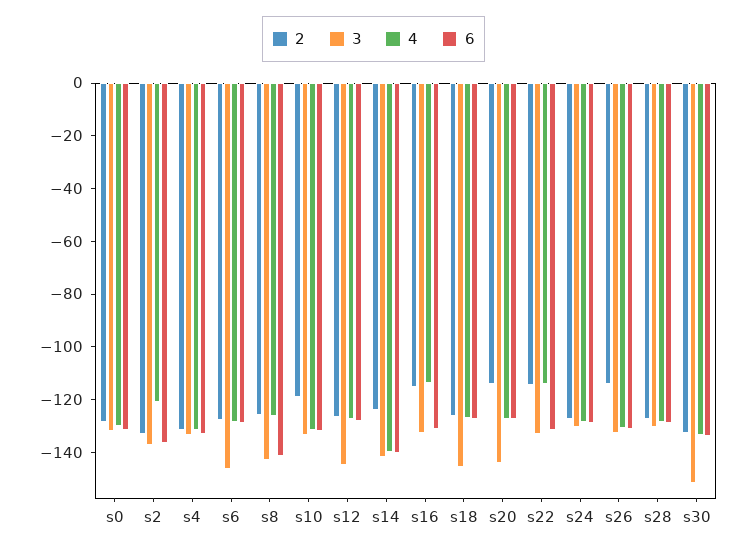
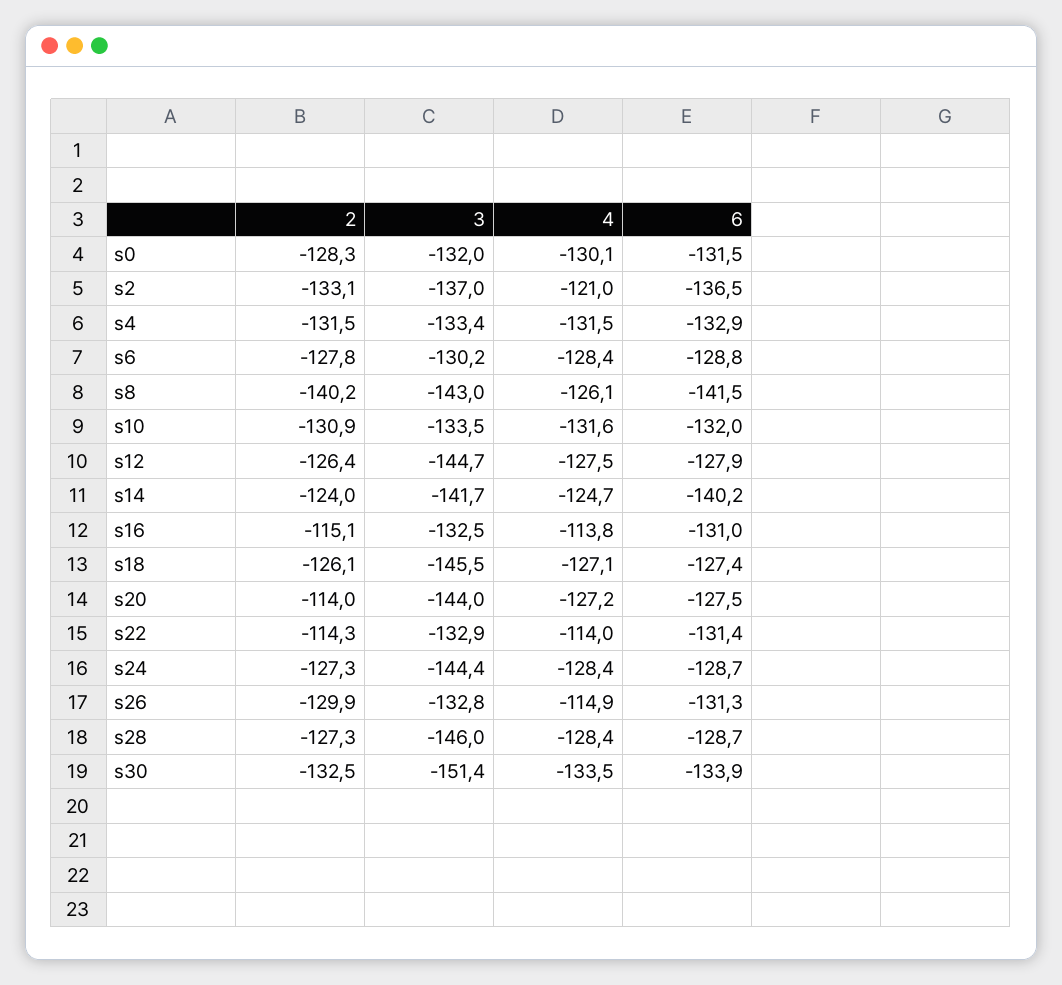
  {
    "2": {
      "s0": -128.3,
      "s2": -133.1,
      "s4": -131.5,
      "s6": -127.8,
-     "s8": -125,
+     "s8": -140.2,
-     "s10": -120,
+     "s10": -130.9,
      "s12": -126.4,
      "s14": -124,
      "s16": -115.1,
      "s18": -126.1,
      "s20": -114,
      "s22": -114.3,
      "s24": -127.3,
-     "s26": -115,
+     "s26": -129.9,
      "s28": -127.3,
      "s30": -132.5
    },
    "3": {
      "s0": -132,
      "s2": -137,
      "s4": -133.4,
-     "s6": -145,
+     "s6": -130.2,
      "s8": -143,
      "s10": -133.5,
      "s12": -144.7,
      "s14": -141.7,
      "s16": -132.5,
      "s18": -145.5,
      "s20": -144,
      "s22": -132.9,
-     "s24": -130,
+     "s24": -144.4,
      "s26": -132.8,
-     "s28": -130,
+     "s28": -146,
      "s30": -151.4
    },
    "4": {
      "s0": -130.1,
      "s2": -121,
      "s4": -131.5,
      "s6": -128.4,
      "s8": -126.1,
      "s10": -131.6,
      "s12": -127.5,
-     "s14": -140,
+     "s14": -124.7,
      "s16": -113.8,
      "s18": -127.1,
      "s20": -127.2,
      "s22": -114,
      "s24": -128.4,
-     "s26": -130,
+     "s26": -114.9,
      "s28": -128.4,
      "s30": -133.5
    },
    "6": {
      "s0": -131.5,
      "s2": -136.5,
      "s4": -132.9,
      "s6": -128.8,
      "s8": -141.5,
      "s10": -132,
      "s12": -127.9,
      "s14": -140.2,
      "s16": -131,
      "s18": -127.4,
      "s20": -127.5,
      "s22": -131.4,
      "s24": -128.7,
      "s26": -131.3,
      "s28": -128.7,
      "s30": -133.9
    }
  }

